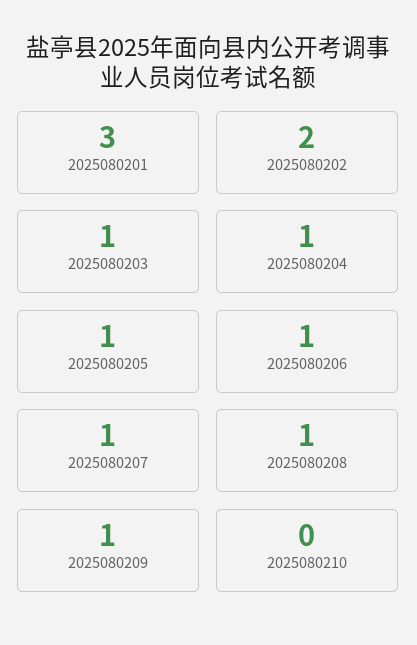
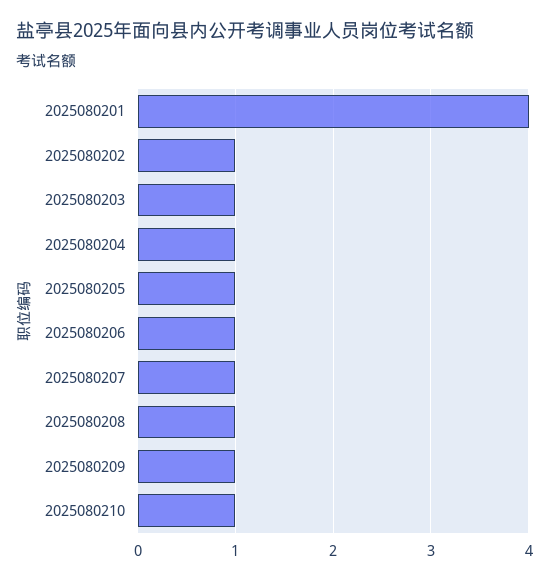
  {
-   "2025080201": 3,
+   "2025080201": 4,
-   "2025080202": 2,
+   "2025080202": 1,
    "2025080203": 1,
    "2025080204": 1,
    "2025080205": 1,
    "2025080206": 1,
    "2025080207": 1,
    "2025080208": 1,
    "2025080209": 1,
-   "2025080210": 0
+   "2025080210": 1
  }

